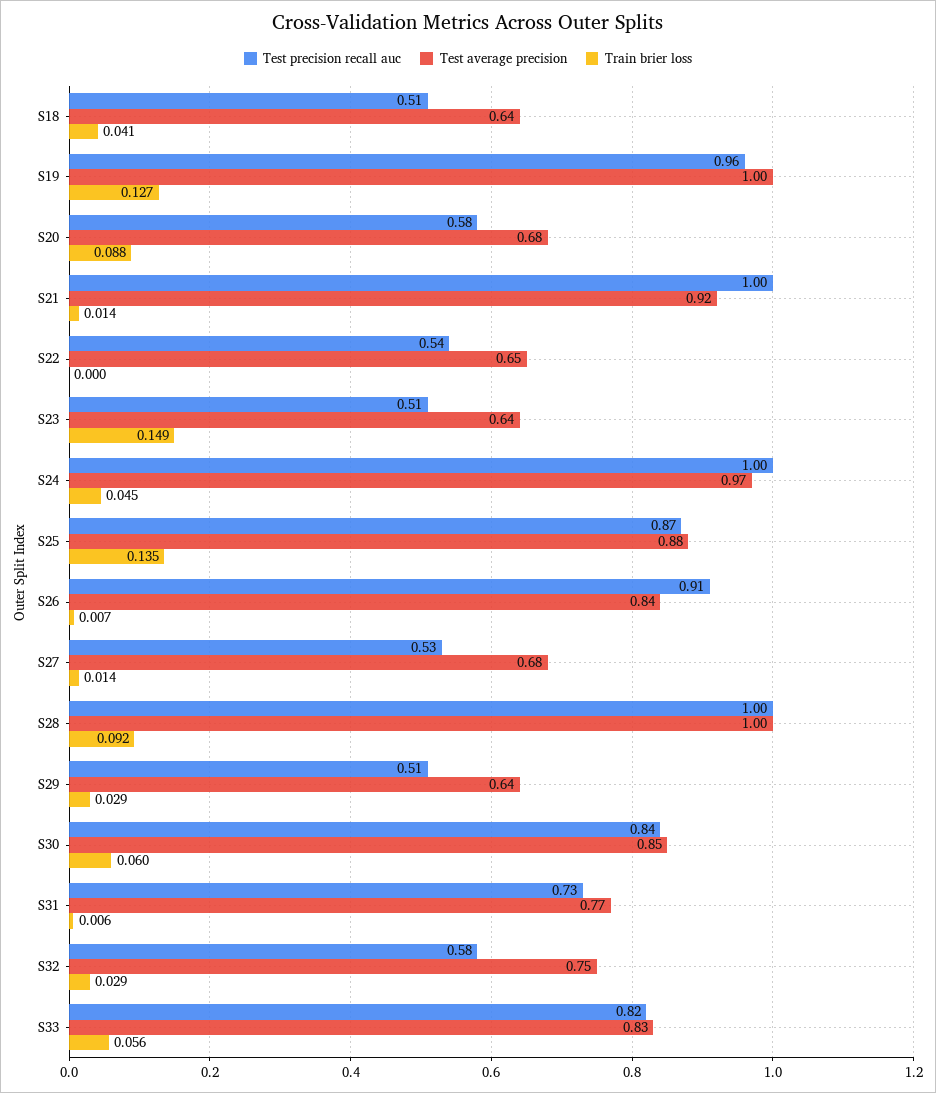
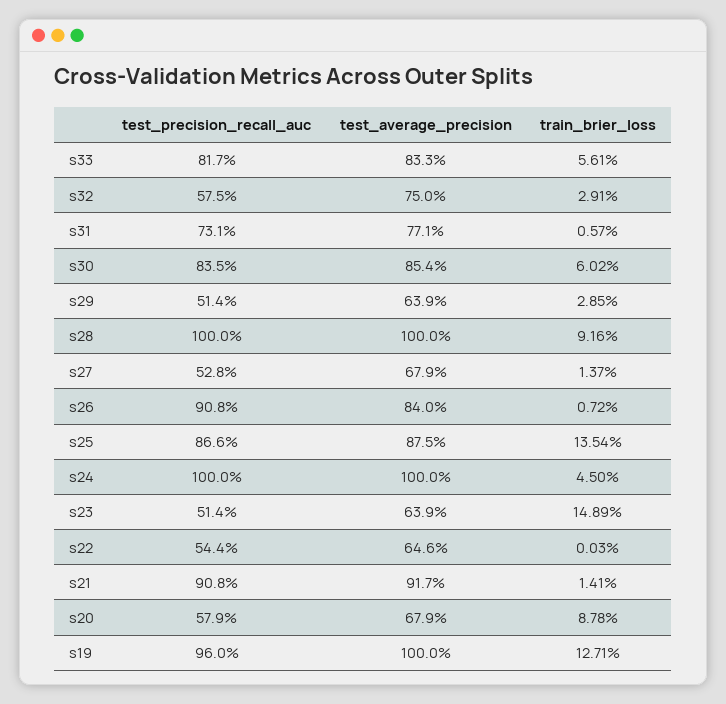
  {
    "Test precision recall auc": {
-     "S18": 0.51,
      "S19": 0.96,
      "S20": 0.579,
-     "S21": 1,
+     "S21": 0.908,
      "S22": 0.544,
      "S23": 0.514,
      "S24": 1,
      "S25": 0.866,
      "S26": 0.908,
      "S27": 0.528,
      "S28": 1,
      "S29": 0.514,
      "S30": 0.835,
      "S31": 0.731,
      "S32": 0.575,
      "S33": 0.817
    },
    "Test average precision": {
-     "S18": 0.64,
      "S19": 1,
      "S20": 0.679,
      "S21": 0.917,
      "S22": 0.646,
      "S23": 0.639,
-     "S24": 0.97,
+     "S24": 1,
      "S25": 0.875,
      "S26": 0.84,
      "S27": 0.679,
      "S28": 1,
      "S29": 0.639,
      "S30": 0.854,
      "S31": 0.771,
      "S32": 0.75,
      "S33": 0.833
    },
    "Train brier loss": {
-     "S18": 0.041,
      "S19": 0.1271,
      "S20": 0.0878,
      "S21": 0.0141,
      "S22": 0.0003,
      "S23": 0.1489,
      "S24": 0.045,
      "S25": 0.1354,
      "S26": 0.0072,
      "S27": 0.0137,
      "S28": 0.0916,
      "S29": 0.0285,
      "S30": 0.0602,
      "S31": 0.0057,
      "S32": 0.0291,
      "S33": 0.0561
    }
  }

